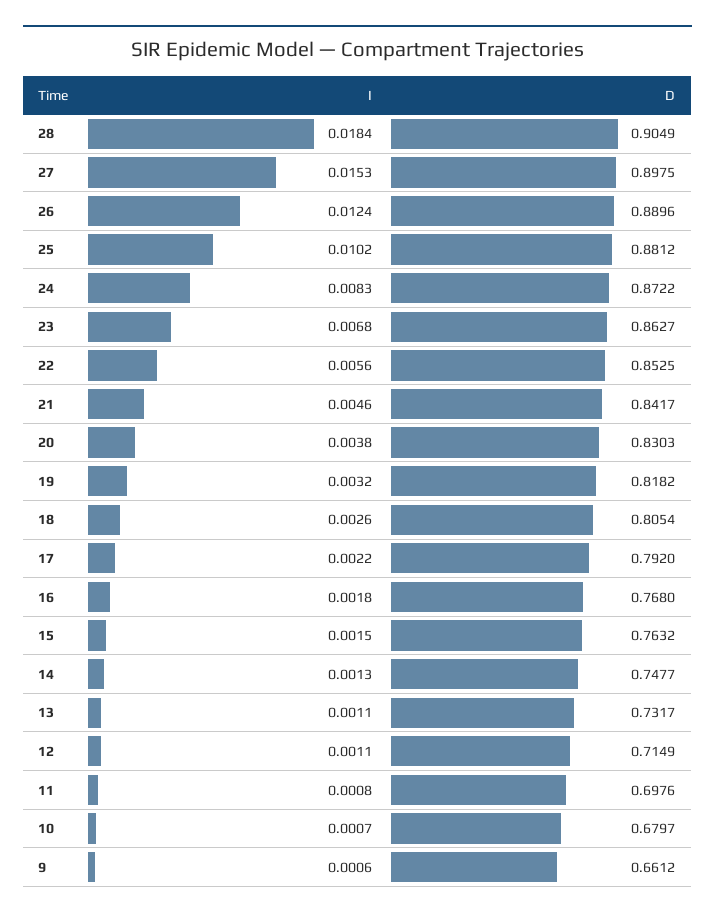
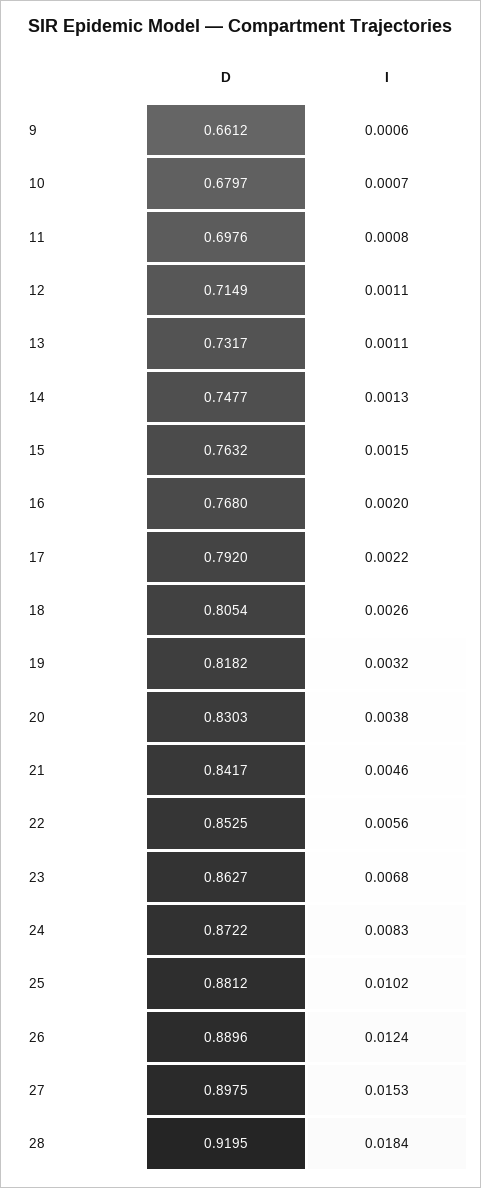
  {
    "I": {
      "28": 0.0184,
      "27": 0.0153,
      "26": 0.0124,
      "25": 0.0102,
      "24": 0.0083,
      "23": 0.0068,
      "22": 0.0056,
      "21": 0.0046,
      "20": 0.0038,
      "19": 0.0032,
      "18": 0.0026,
      "17": 0.0022,
-     "16": 0.0018,
+     "16": 0.002,
      "15": 0.0015,
      "14": 0.0013,
      "13": 0.0011,
      "12": 0.0011,
      "11": 0.0008,
      "10": 0.0007,
      "9": 0.0006
    },
    "D": {
-     "28": 0.9049,
+     "28": 0.9195,
      "27": 0.8975,
      "26": 0.8896,
      "25": 0.8812,
      "24": 0.8722,
      "23": 0.8627,
      "22": 0.8525,
      "21": 0.8417,
      "20": 0.8303,
      "19": 0.8182,
      "18": 0.8054,
      "17": 0.792,
      "16": 0.768,
      "15": 0.7632,
      "14": 0.7477,
      "13": 0.7317,
      "12": 0.7149,
      "11": 0.6976,
      "10": 0.6797,
      "9": 0.6612
    }
  }

